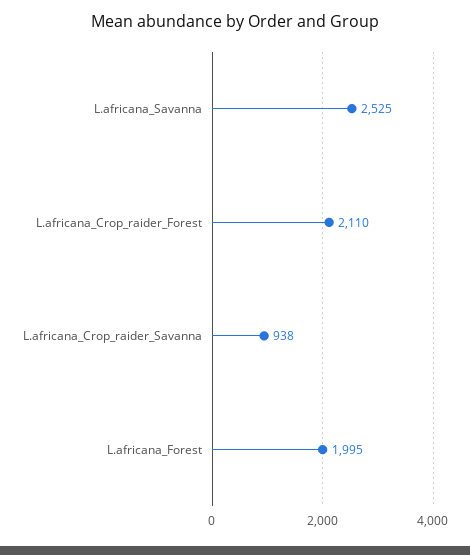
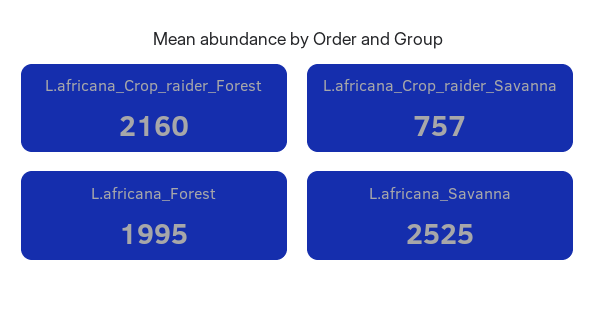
  {
    "L.africana_Savanna": 2525,
-   "L.africana_Crop_raider_Forest": 2110,
+   "L.africana_Crop_raider_Forest": 2160,
-   "L.africana_Crop_raider_Savanna": 938,
+   "L.africana_Crop_raider_Savanna": 757,
    "L.africana_Forest": 1995
  }

